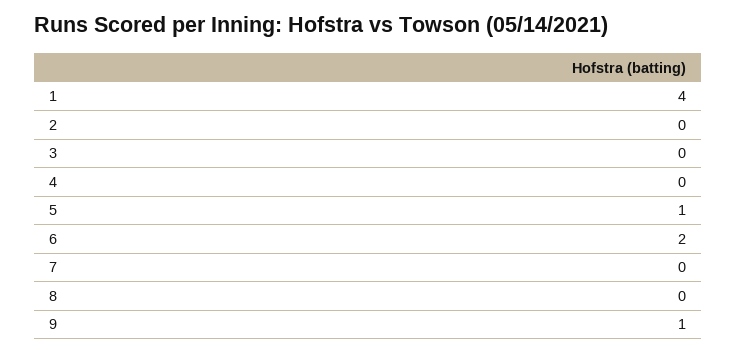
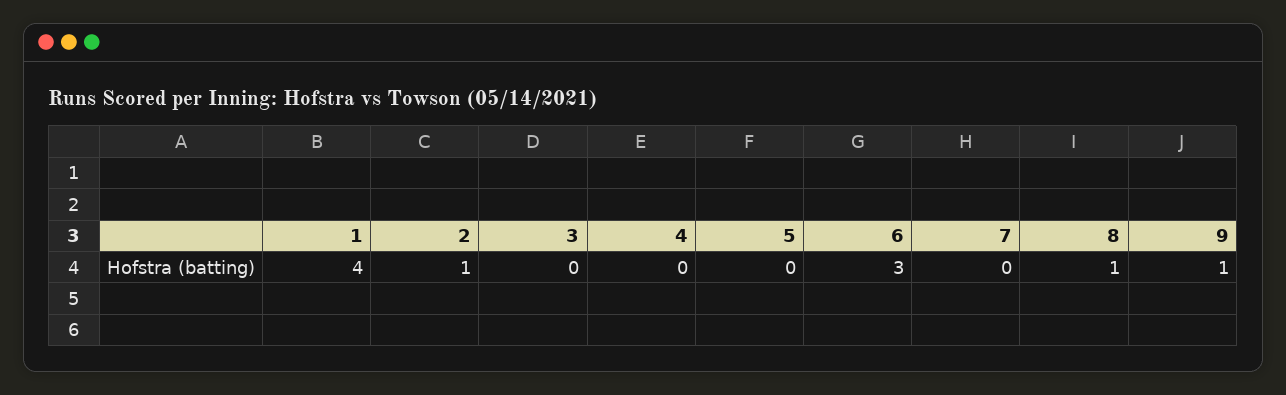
  {
    "1": 4,
-   "2": 0,
+   "2": 1,
    "3": 0,
    "4": 0,
-   "5": 1,
+   "5": 0,
-   "6": 2,
+   "6": 3,
    "7": 0,
-   "8": 0,
+   "8": 1,
    "9": 1
  }

